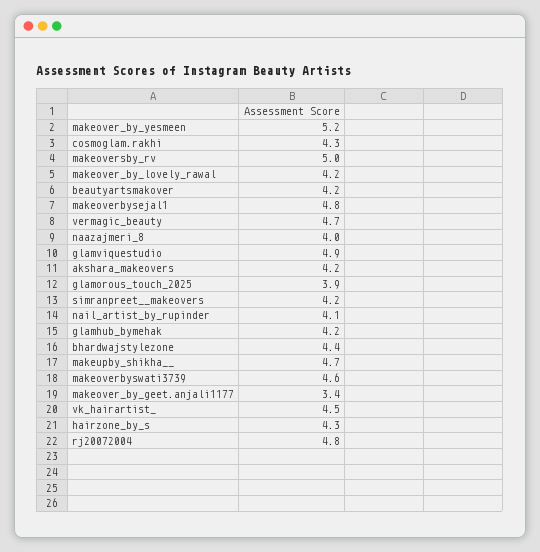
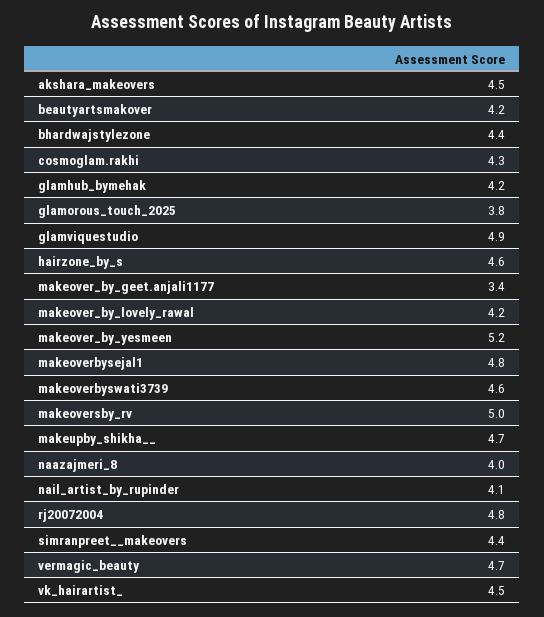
  {
    "makeover_by_yesmeen": 5.2,
    "cosmoglam.rakhi": 4.3,
    "makeoversby_rv": 5,
    "makeover_by_lovely_rawal": 4.2,
    "beautyartsmakover": 4.2,
    "makeoverbysejal1": 4.8,
    "vermagic_beauty": 4.7,
    "naazajmeri_8": 4,
    "glamviquestudio": 4.9,
-   "akshara_makeovers": 4.2,
+   "akshara_makeovers": 4.5,
-   "glamorous_touch_2025": 3.9,
+   "glamorous_touch_2025": 3.8,
-   "simranpreet__makeovers": 4.2,
+   "simranpreet__makeovers": 4.4,
    "nail_artist_by_rupinder": 4.1,
    "glamhub_bymehak": 4.2,
    "bhardwajstylezone": 4.4,
    "makeupby_shikha__": 4.7,
    "makeoverbyswati3739": 4.6,
    "makeover_by_geet.anjali1177": 3.4,
    "vk_hairartist_": 4.5,
-   "hairzone_by_s": 4.3,
+   "hairzone_by_s": 4.6,
    "rj20072004": 4.8
  }

